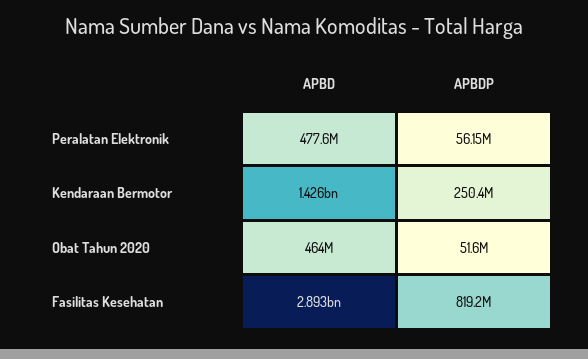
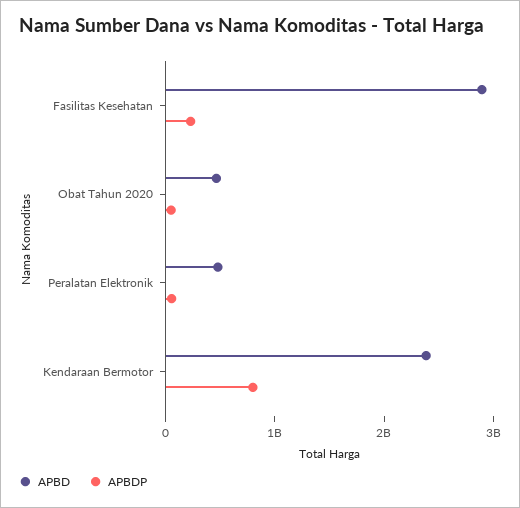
  {
    "APBD": {
      "Peralatan Elektronik": 477600000,
-     "Kendaraan Bermotor": 1426000000,
+     "Kendaraan Bermotor": 2400000000,
      "Obat Tahun 2020": 464000000,
      "Fasilitas Kesehatan": 2893000000
    },
    "APBDP": {
      "Peralatan Elektronik": 56150000,
-     "Kendaraan Bermotor": 250400000,
+     "Kendaraan Bermotor": 800000000,
      "Obat Tahun 2020": 51600000,
-     "Fasilitas Kesehatan": 819200000
+     "Fasilitas Kesehatan": 200000000
    }
  }

